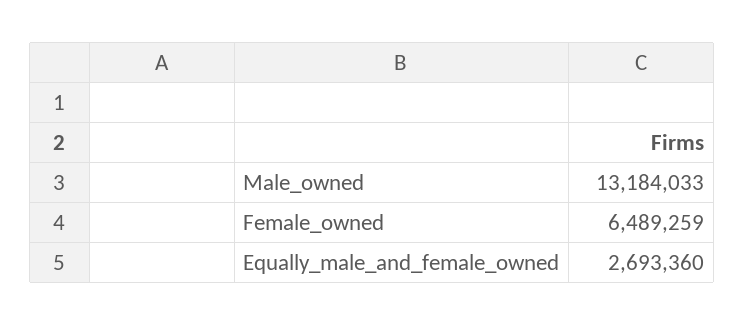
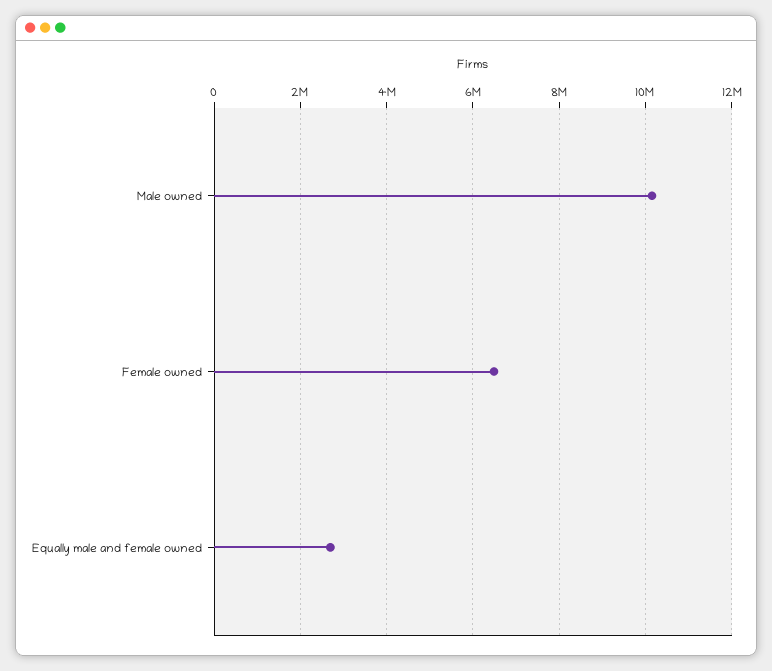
  {
-   "Male_owned": 13184033,
+   "Male_owned": 10200000,
    "Female_owned": 6489259,
    "Equally_male_and_female_owned": 2693360
  }

